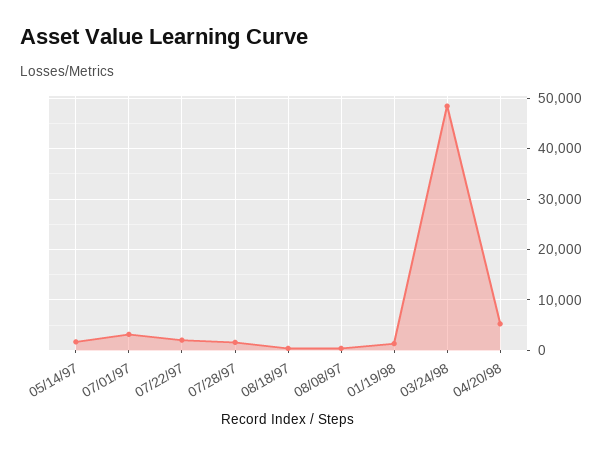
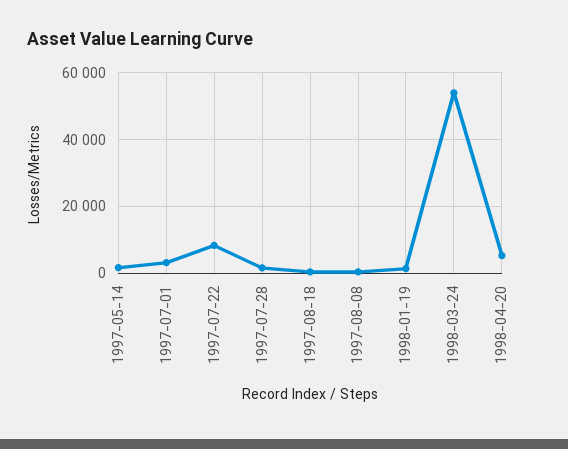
  {
    "05/14/97": 2000,
    "07/01/97": 4000,
-   "07/22/97": 2000,
+   "07/22/97": 8000,
    "07/28/97": 2000,
    "08/18/97": 0,
    "08/08/97": 0,
    "01/19/98": 2000,
-   "03/24/98": 48000,
+   "03/24/98": 54000,
    "04/20/98": 6000
  }

